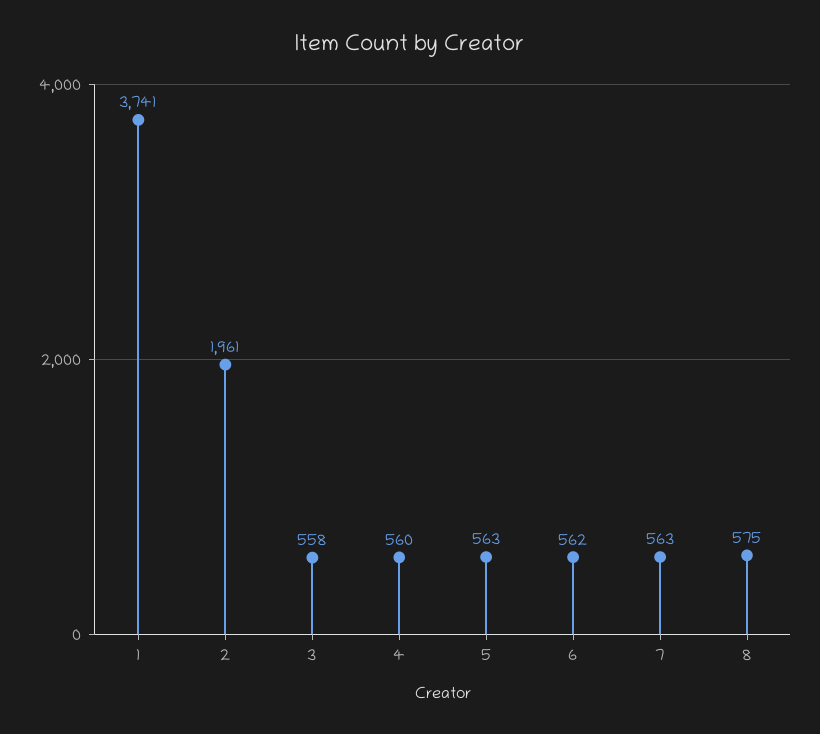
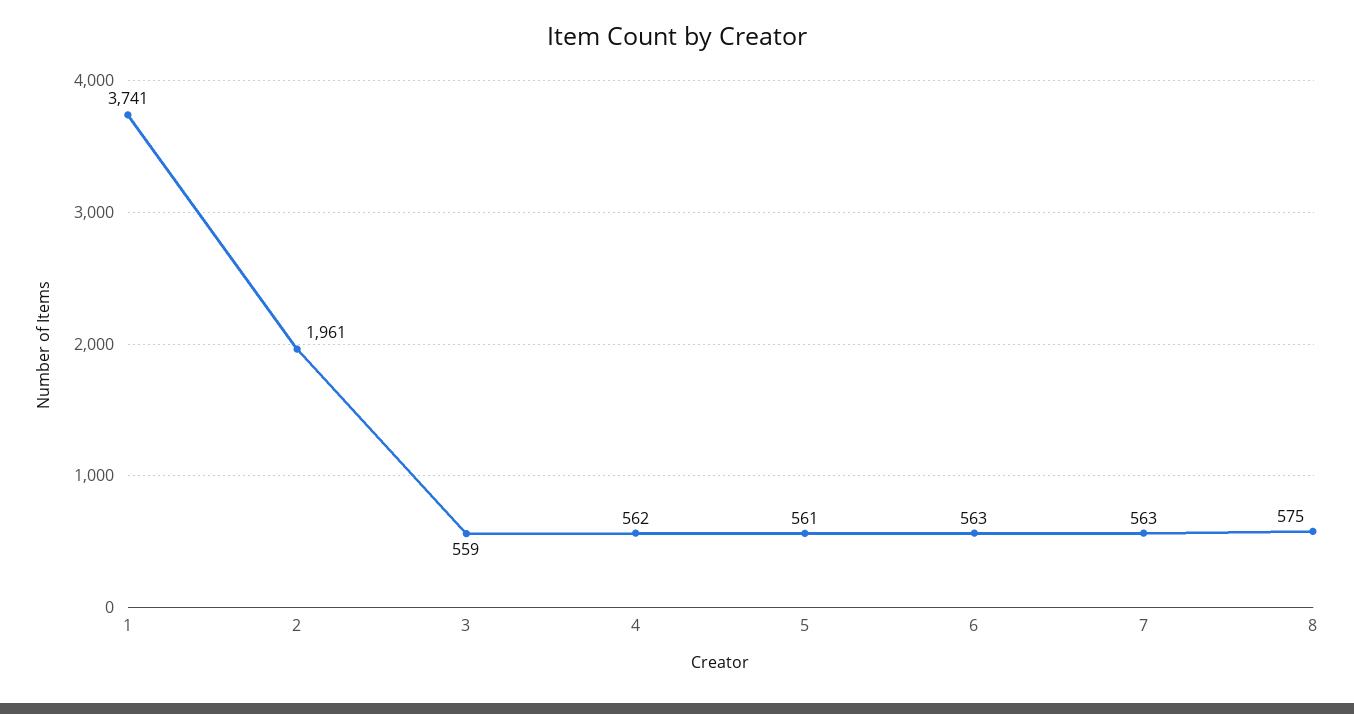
  {
    "1": 3741,
    "2": 1961,
-   "3": 558,
+   "3": 559,
-   "4": 560,
+   "4": 562,
-   "5": 563,
+   "5": 561,
-   "6": 562,
+   "6": 563,
    "7": 563,
    "8": 575
  }

